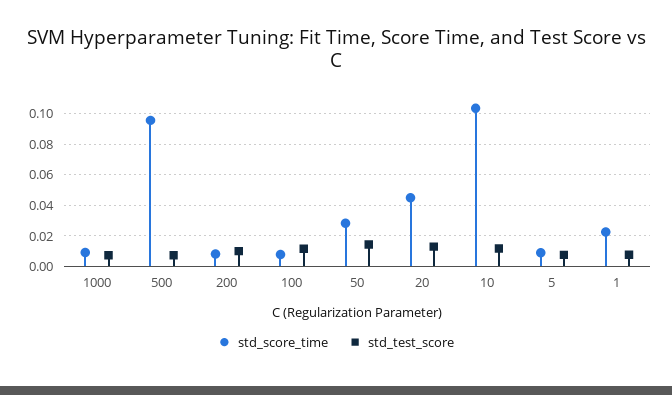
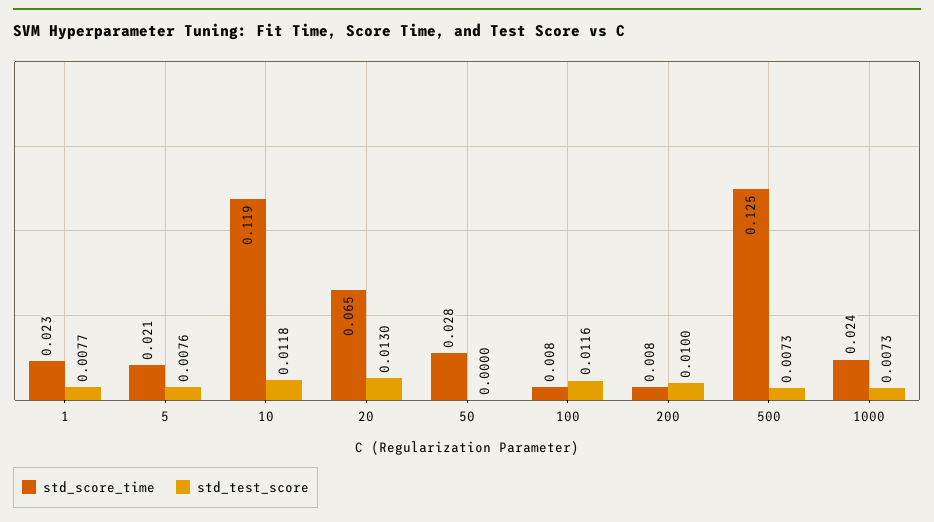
  {
    "std_score_time": {
-     "1000": 0.01,
+     "1000": 0.024,
-     "500": 0.095,
+     "500": 0.125,
      "200": 0.008,
      "100": 0.008,
      "50": 0.028,
-     "20": 0.045,
+     "20": 0.065,
-     "10": 0.105,
+     "10": 0.119,
-     "5": 0.01,
+     "5": 0.021,
      "1": 0.023
    },
    "std_test_score": {
      "1000": 0.0073,
      "500": 0.0073,
      "200": 0.01,
      "100": 0.0116,
-     "50": 0.015,
+     "50": 0,
      "20": 0.013,
      "10": 0.0118,
      "5": 0.0076,
      "1": 0.0077
    }
  }

